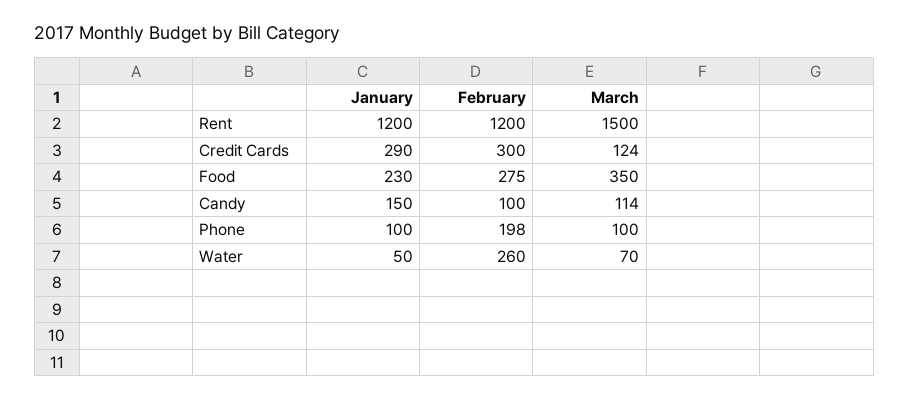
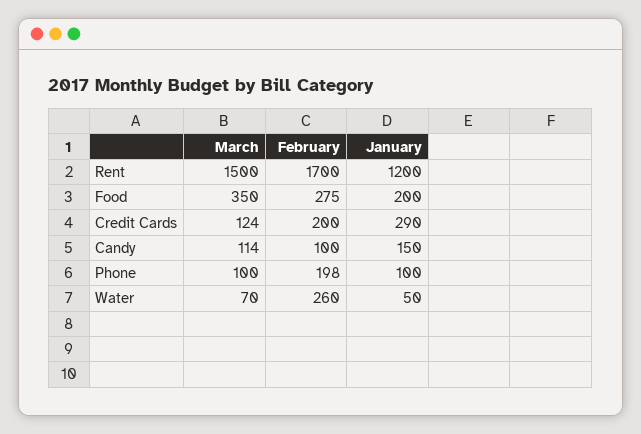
  {
    "January": {
      "Rent": 1200,
      "Credit Cards": 290,
-     "Food": 230,
+     "Food": 200,
      "Candy": 150,
      "Phone": 100,
      "Water": 50
    },
    "February": {
-     "Rent": 1200,
+     "Rent": 1700,
-     "Credit Cards": 300,
+     "Credit Cards": 200,
      "Food": 275,
      "Candy": 100,
      "Phone": 198,
      "Water": 260
    },
    "March": {
      "Rent": 1500,
      "Credit Cards": 124,
      "Food": 350,
      "Candy": 114,
      "Phone": 100,
      "Water": 70
    }
  }

